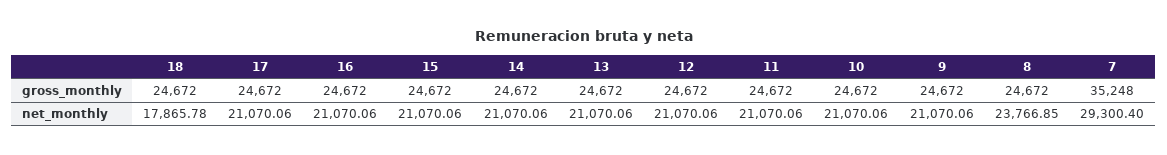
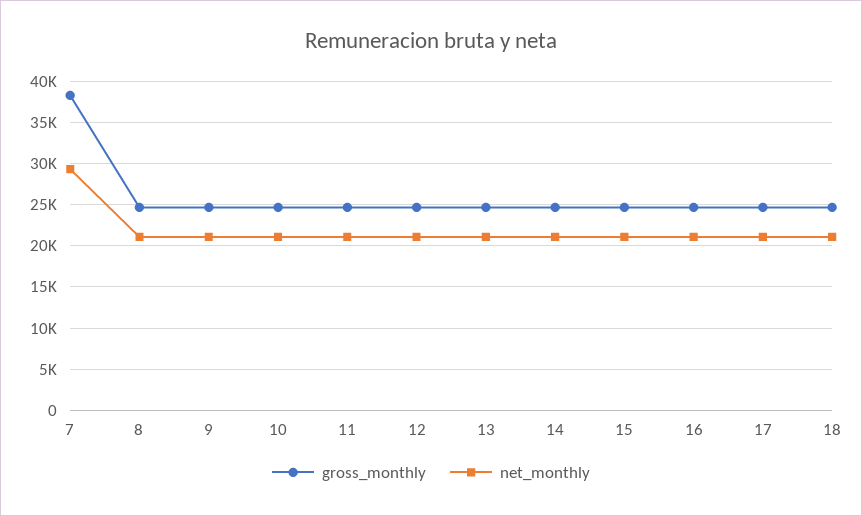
  {
    "gross_monthly": {
      "18": 24672,
      "17": 24672,
      "16": 24672,
      "15": 24672,
      "14": 24672,
      "13": 24672,
      "12": 24672,
      "11": 24672,
      "10": 24672,
      "9": 24672,
      "8": 24672,
-     "7": 35248
+     "7": 38000
    },
    "net_monthly": {
-     "18": 17865.78,
+     "18": 21000,
      "17": 21070.06,
      "16": 21070.06,
      "15": 21070.06,
      "14": 21070.06,
      "13": 21070.06,
      "12": 21070.06,
      "11": 21070.06,
      "10": 21070.06,
      "9": 21070.06,
-     "8": 23766.85,
+     "8": 21000,
      "7": 29300.4
    }
  }

